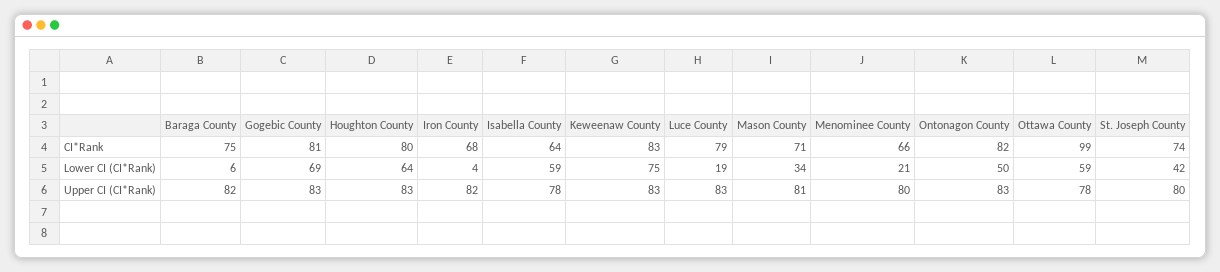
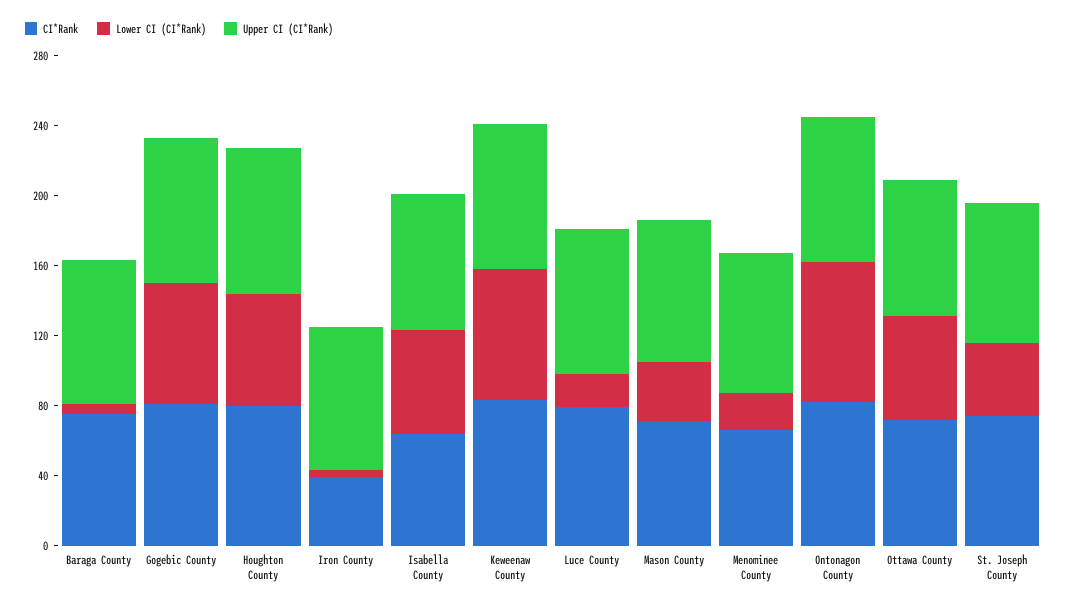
  {
    "CI*Rank": {
      "Baraga County": 75,
      "Gogebic County": 81,
      "Houghton County": 80,
-     "Iron County": 68,
+     "Iron County": 40,
      "Isabella County": 64,
      "Keweenaw County": 83,
      "Luce County": 79,
      "Mason County": 71,
      "Menominee County": 66,
      "Ontonagon County": 82,
-     "Ottawa County": 99,
+     "Ottawa County": 70,
      "St. Joseph County": 74
    },
    "Lower CI (CI*Rank)": {
      "Baraga County": 6,
      "Gogebic County": 69,
      "Houghton County": 64,
      "Iron County": 4,
      "Isabella County": 59,
      "Keweenaw County": 75,
      "Luce County": 19,
      "Mason County": 34,
      "Menominee County": 21,
-     "Ontonagon County": 50,
+     "Ontonagon County": 80,
      "Ottawa County": 59,
      "St. Joseph County": 42
    },
    "Upper CI (CI*Rank)": {
      "Baraga County": 82,
      "Gogebic County": 83,
      "Houghton County": 83,
      "Iron County": 82,
      "Isabella County": 78,
      "Keweenaw County": 83,
      "Luce County": 83,
      "Mason County": 81,
      "Menominee County": 80,
      "Ontonagon County": 83,
      "Ottawa County": 78,
      "St. Joseph County": 80
    }
  }

